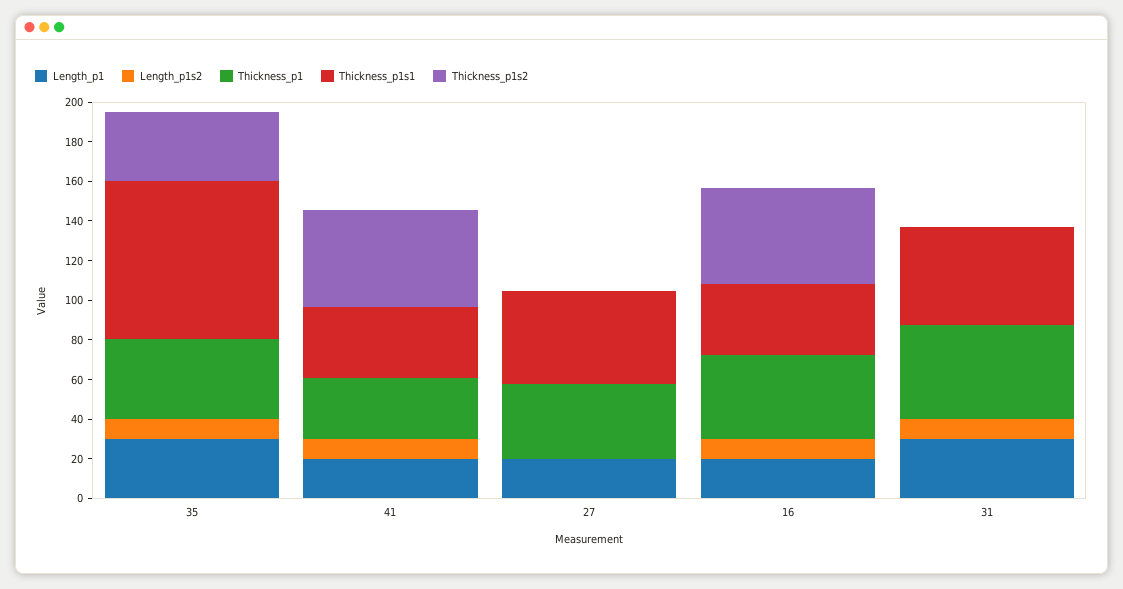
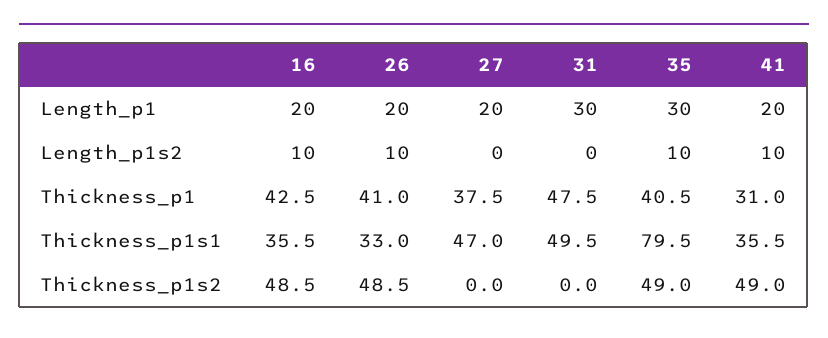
  {
    "Length_p1": {
      "35": 30,
      "41": 20,
      "27": 20,
      "16": 20,
-     "31": 30
+     "31": 30,
+     "26": 20
    },
    "Length_p1s2": {
      "35": 10,
      "41": 10,
      "27": 0,
      "16": 10,
-     "31": 10
+     "31": 0,
+     "26": 10
    },
    "Thickness_p1": {
      "35": 40.5,
      "41": 31,
      "27": 37.5,
      "16": 42.5,
-     "31": 47.5
+     "31": 47.5,
+     "26": 41
    },
    "Thickness_p1s1": {
      "35": 79.5,
      "41": 35.5,
      "27": 47,
      "16": 35.5,
-     "31": 49.5
+     "31": 49.5,
+     "26": 33
    },
    "Thickness_p1s2": {
-     "35": 35,
+     "35": 49,
      "41": 49,
      "27": 0,
      "16": 48.5,
-     "31": 0
+     "31": 0,
+     "26": 48.5
    }
  }

